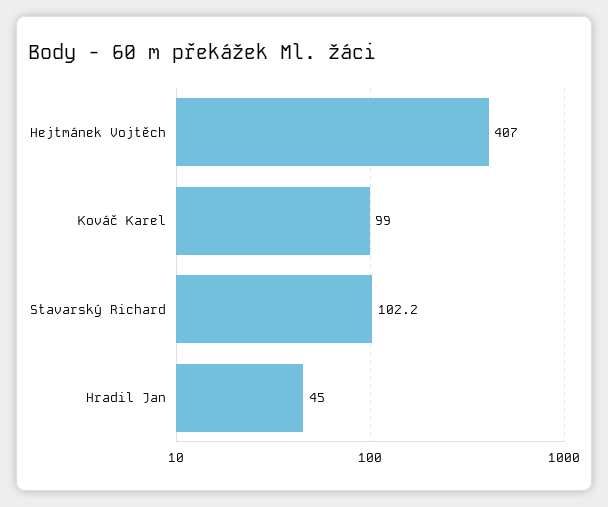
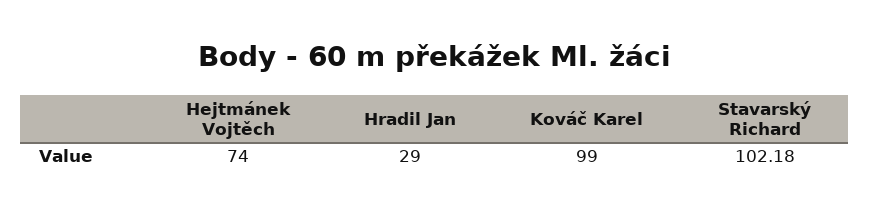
  {
-   "Hejtmánek Vojtěch": 407,
+   "Hejtmánek Vojtěch": 74,
    "Kováč Karel": 99,
    "Stavarský Richard": 102.18,
-   "Hradil Jan": 45
+   "Hradil Jan": 29
  }

